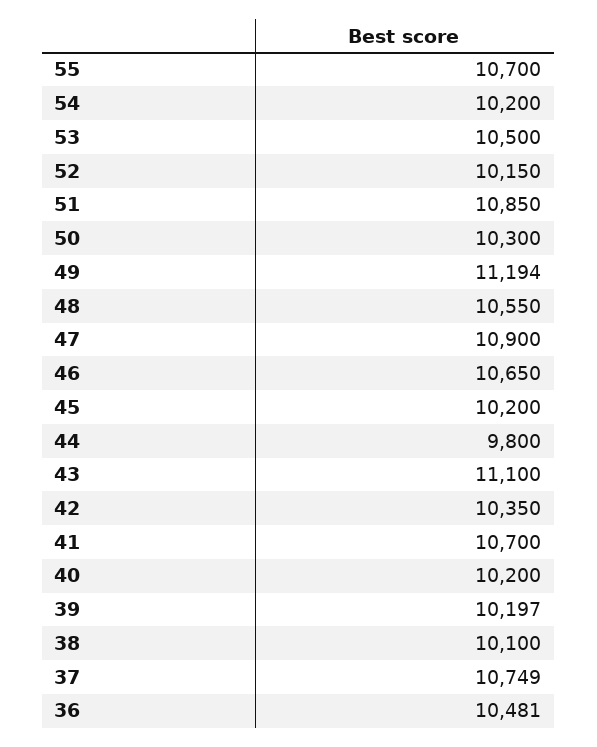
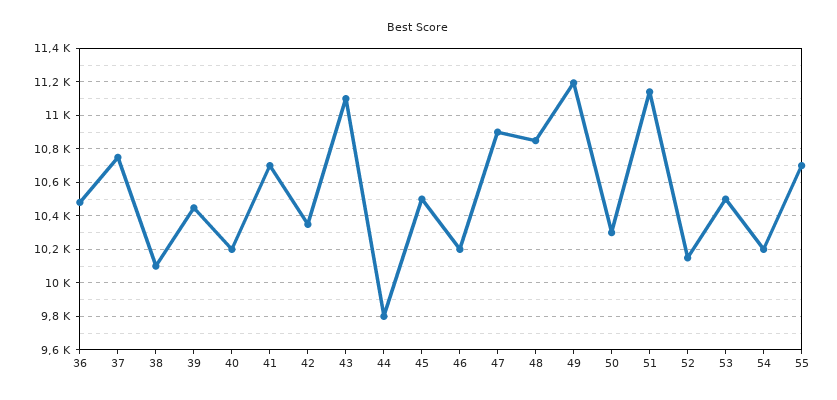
  {
    "55": 10700,
    "54": 10200,
    "53": 10500,
    "52": 10150,
-   "51": 10850,
+   "51": 11150,
    "50": 10300,
    "49": 11194,
-   "48": 10550,
+   "48": 10850,
    "47": 10900,
-   "46": 10650,
+   "46": 10200,
-   "45": 10200,
+   "45": 10500,
    "44": 9800,
    "43": 11100,
    "42": 10350,
    "41": 10700,
    "40": 10200,
-   "39": 10197,
+   "39": 10450,
    "38": 10100,
    "37": 10749,
    "36": 10481
  }

